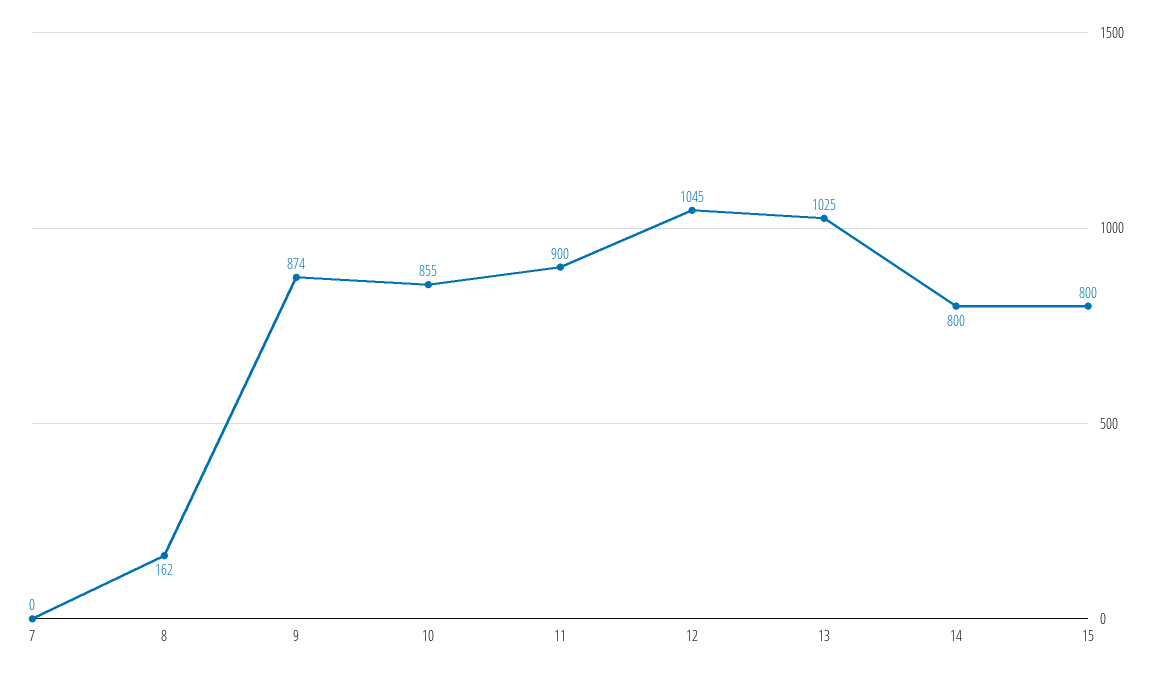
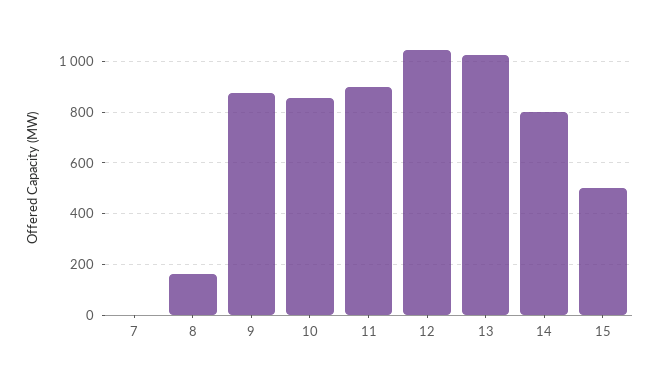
  {
    "7": 0,
    "8": 162,
    "9": 874,
    "10": 855,
    "11": 900,
    "12": 1045,
    "13": 1025,
    "14": 800,
-   "15": 800
+   "15": 500
  }

